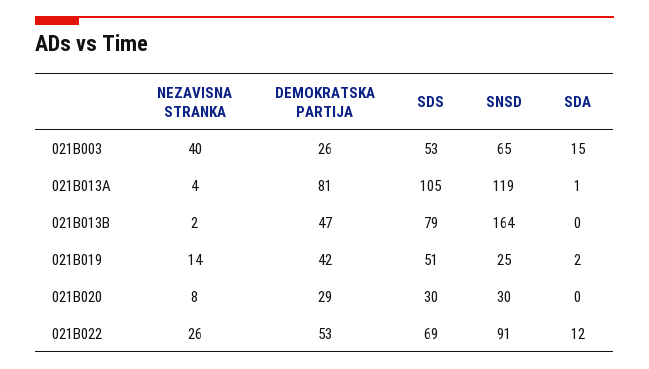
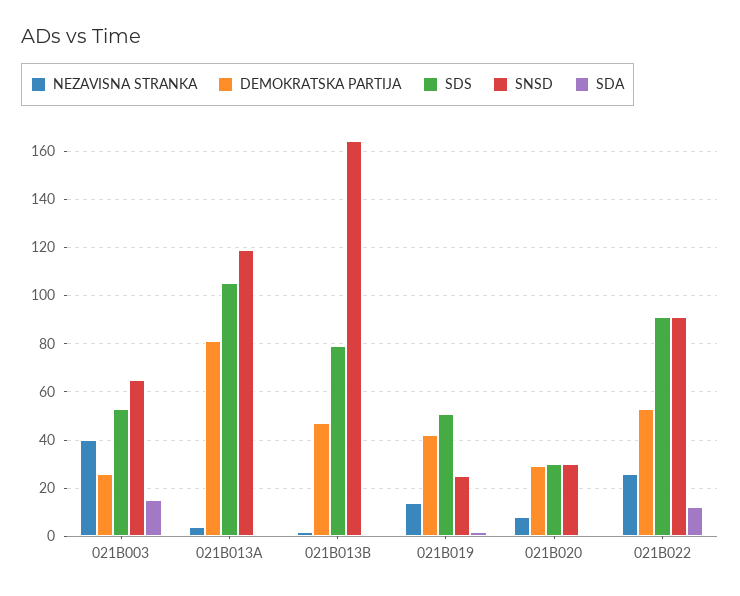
  {
    "NEZAVISNA STRANKA": {
      "021B003": 40,
      "021B013A": 4,
      "021B013B": 2,
      "021B019": 14,
      "021B020": 8,
      "021B022": 26
    },
    "DEMOKRATSKA PARTIJA": {
      "021B003": 26,
      "021B013A": 81,
      "021B013B": 47,
      "021B019": 42,
      "021B020": 29,
      "021B022": 53
    },
    "SDS": {
      "021B003": 53,
      "021B013A": 105,
      "021B013B": 79,
      "021B019": 51,
      "021B020": 30,
-     "021B022": 69
+     "021B022": 90
    },
    "SNSD": {
      "021B003": 65,
      "021B013A": 119,
      "021B013B": 164,
      "021B019": 25,
      "021B020": 30,
      "021B022": 91
    },
    "SDA": {
      "021B003": 15,
      "021B013A": 1,
      "021B013B": 0,
      "021B019": 2,
      "021B020": 0,
      "021B022": 12
    }
  }

